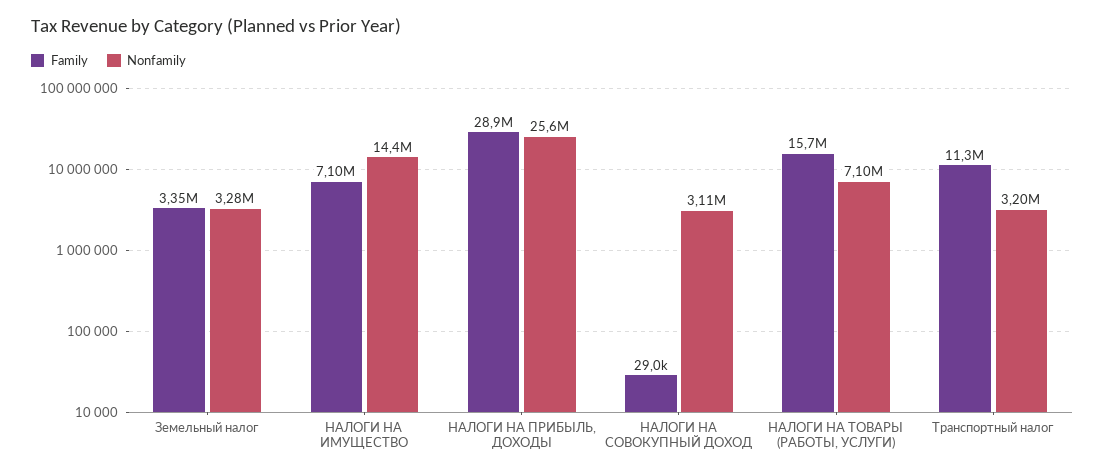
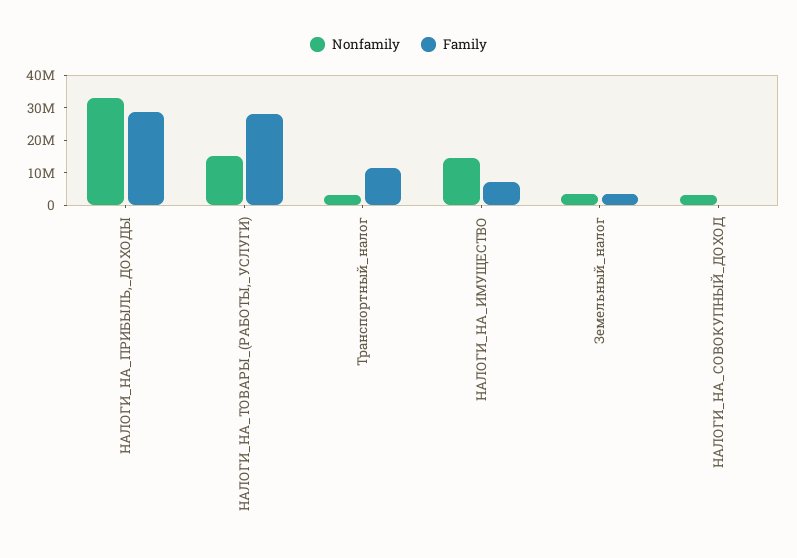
  {
    "Family": {
      "Земельный налог": 3350000,
      "НАЛОГИ НА ИМУЩЕСТВО": 7100000,
      "НАЛОГИ НА ПРИБЫЛЬ, ДОХОДЫ": 28900000,
      "НАЛОГИ НА СОВОКУПНЫЙ ДОХОД": 29000,
-     "НАЛОГИ НА ТОВАРЫ (РАБОТЫ, УСЛУГИ)": 15700000,
+     "НАЛОГИ НА ТОВАРЫ (РАБОТЫ, УСЛУГИ)": 27500000,
      "Транспортный налог": 11300000
    },
    "Nonfamily": {
      "Земельный налог": 3280000,
      "НАЛОГИ НА ИМУЩЕСТВО": 14400000,
-     "НАЛОГИ НА ПРИБЫЛЬ, ДОХОДЫ": 25600000,
+     "НАЛОГИ НА ПРИБЫЛЬ, ДОХОДЫ": 32500000,
      "НАЛОГИ НА СОВОКУПНЫЙ ДОХОД": 3110000,
-     "НАЛОГИ НА ТОВАРЫ (РАБОТЫ, УСЛУГИ)": 7100000,
+     "НАЛОГИ НА ТОВАРЫ (РАБОТЫ, УСЛУГИ)": 15000000,
      "Транспортный налог": 3200000
    }
  }

